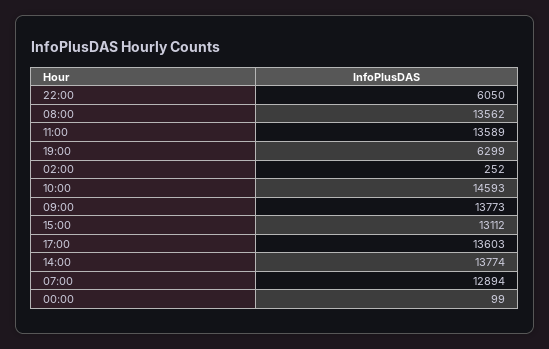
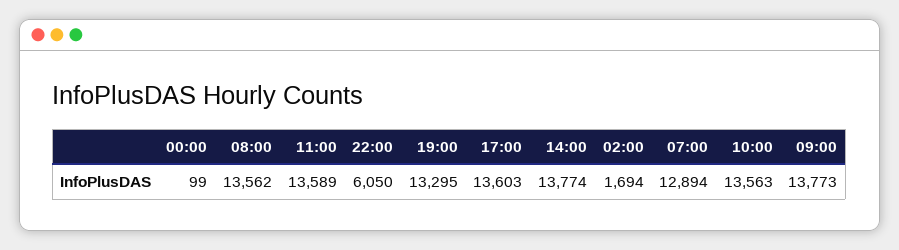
  {
    "22:00": 6050,
    "08:00": 13562,
    "11:00": 13589,
-   "19:00": 6299,
+   "19:00": 13295,
-   "02:00": 252,
+   "02:00": 1694,
-   "10:00": 14593,
+   "10:00": 13563,
    "09:00": 13773,
-   "15:00": 13112,
    "17:00": 13603,
    "14:00": 13774,
    "07:00": 12894,
    "00:00": 99
  }

